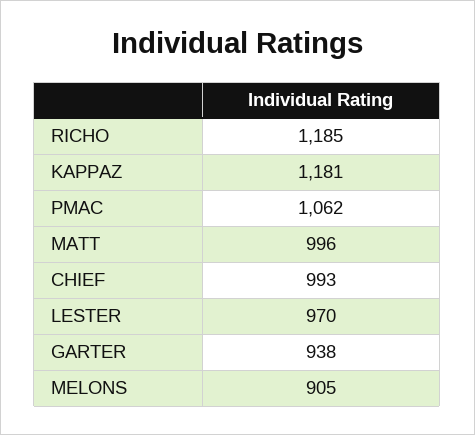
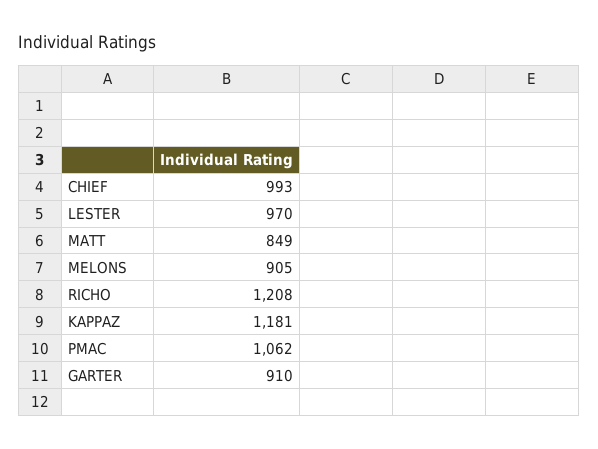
  {
-   "RICHO": 1185,
+   "RICHO": 1208,
    "KAPPAZ": 1181,
    "PMAC": 1062,
-   "MATT": 996,
+   "MATT": 849,
    "CHIEF": 993,
    "LESTER": 970,
-   "GARTER": 938,
+   "GARTER": 910,
    "MELONS": 905
  }

